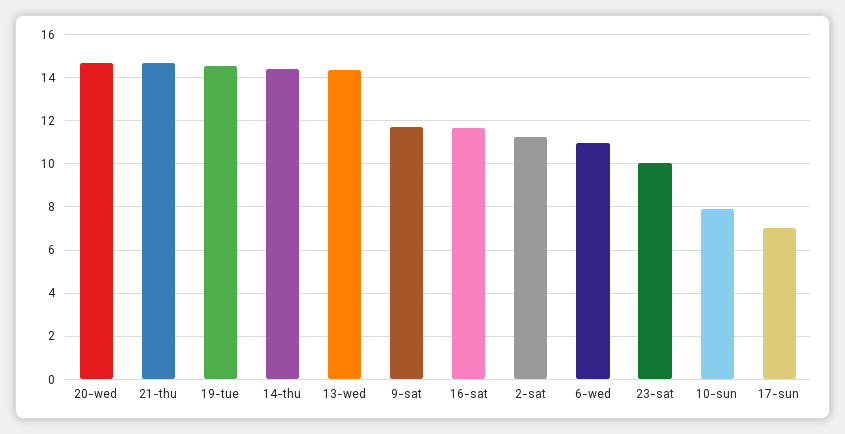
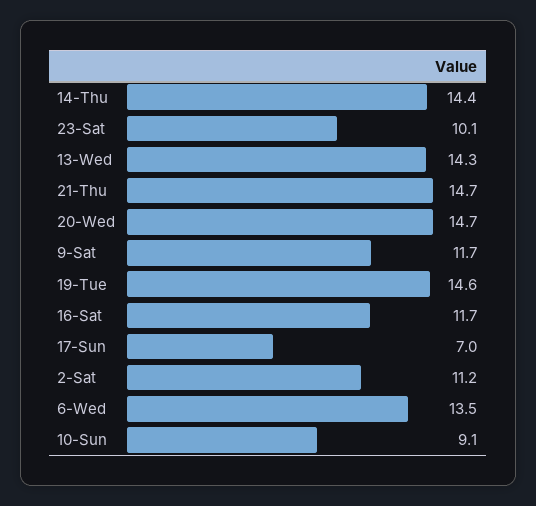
  {
    "20-wed": 14.7,
    "21-thu": 14.7,
    "19-tue": 14.6,
    "14-thu": 14.4,
    "13-wed": 14.3,
    "9-sat": 11.7,
    "16-sat": 11.7,
    "2-sat": 11.2,
-   "6-wed": 11,
+   "6-wed": 13.5,
    "23-sat": 10.1,
-   "10-sun": 8,
+   "10-sun": 9.1,
    "17-sun": 7
  }

